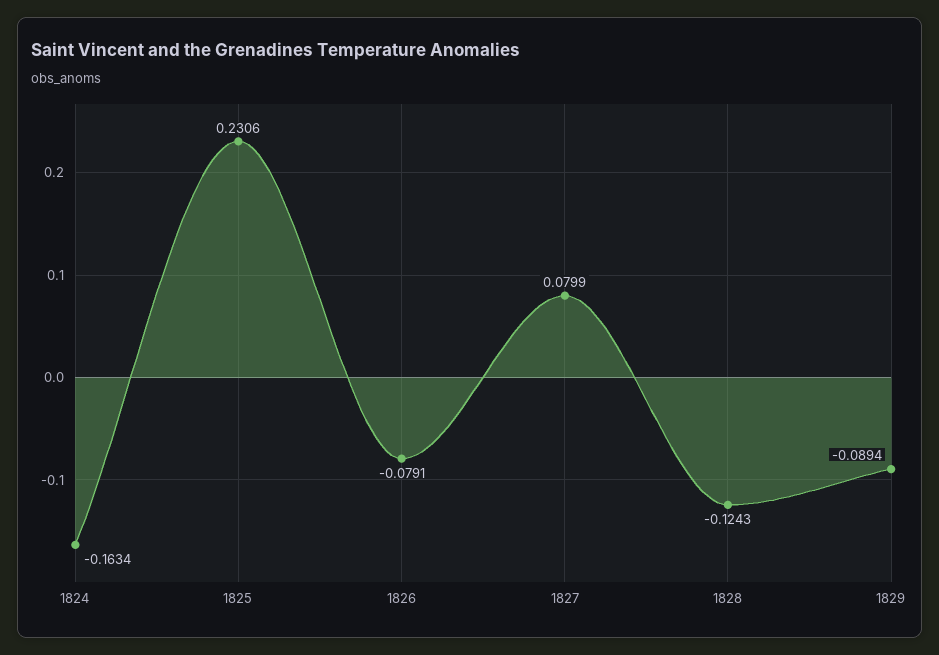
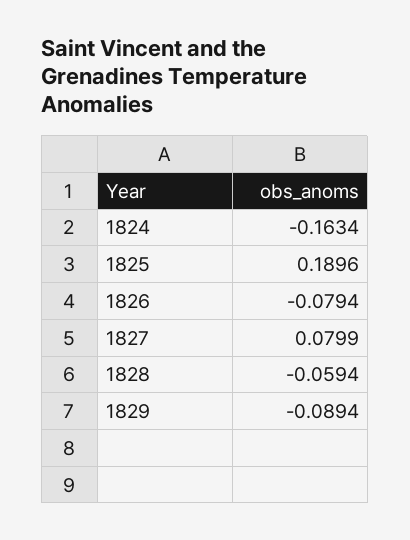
  {
    "1824": -0.1634,
-   "1825": 0.2306,
+   "1825": 0.1896,
-   "1826": -0.0791,
+   "1826": -0.0794,
    "1827": 0.0799,
-   "1828": -0.1243,
+   "1828": -0.0594,
    "1829": -0.0894
  }

